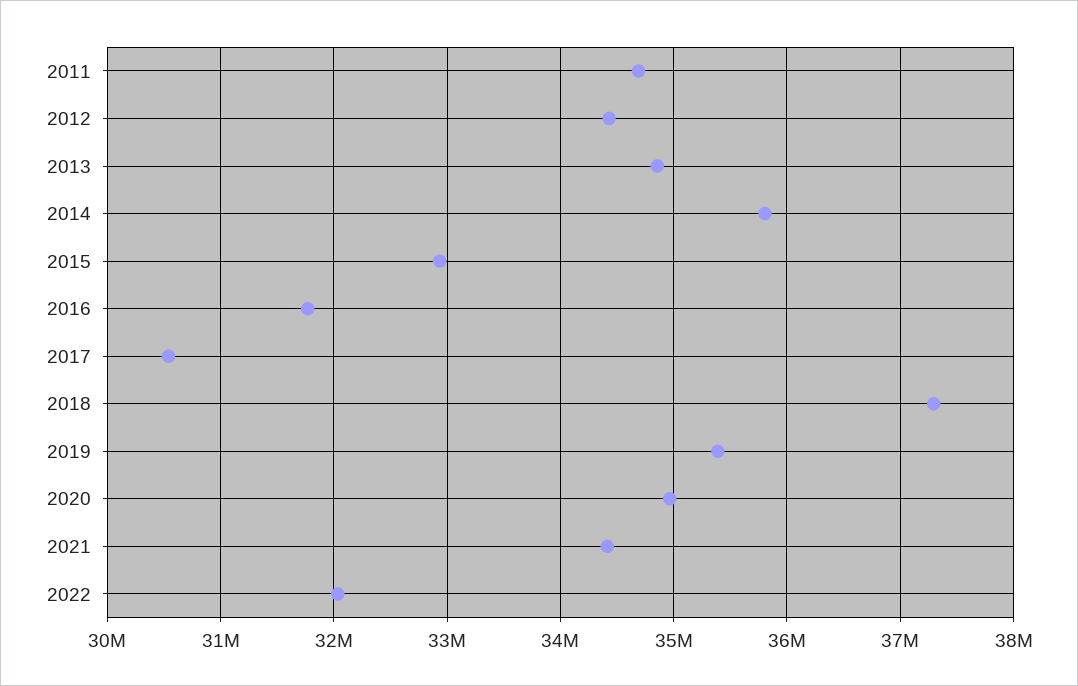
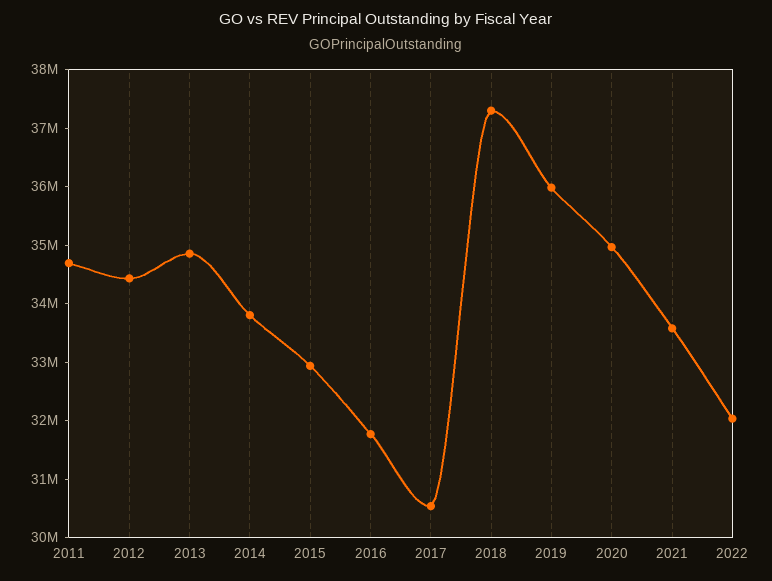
  {
    "2011": 34700000,
    "2012": 34400000,
    "2013": 34900000,
-   "2014": 35800000,
+   "2014": 33800000,
    "2015": 32900000,
    "2016": 31800000,
    "2017": 30500000,
    "2018": 37300000,
-   "2019": 35400000,
+   "2019": 36000000,
    "2020": 35000000,
-   "2021": 34400000,
+   "2021": 33600000,
    "2022": 32000000
  }

